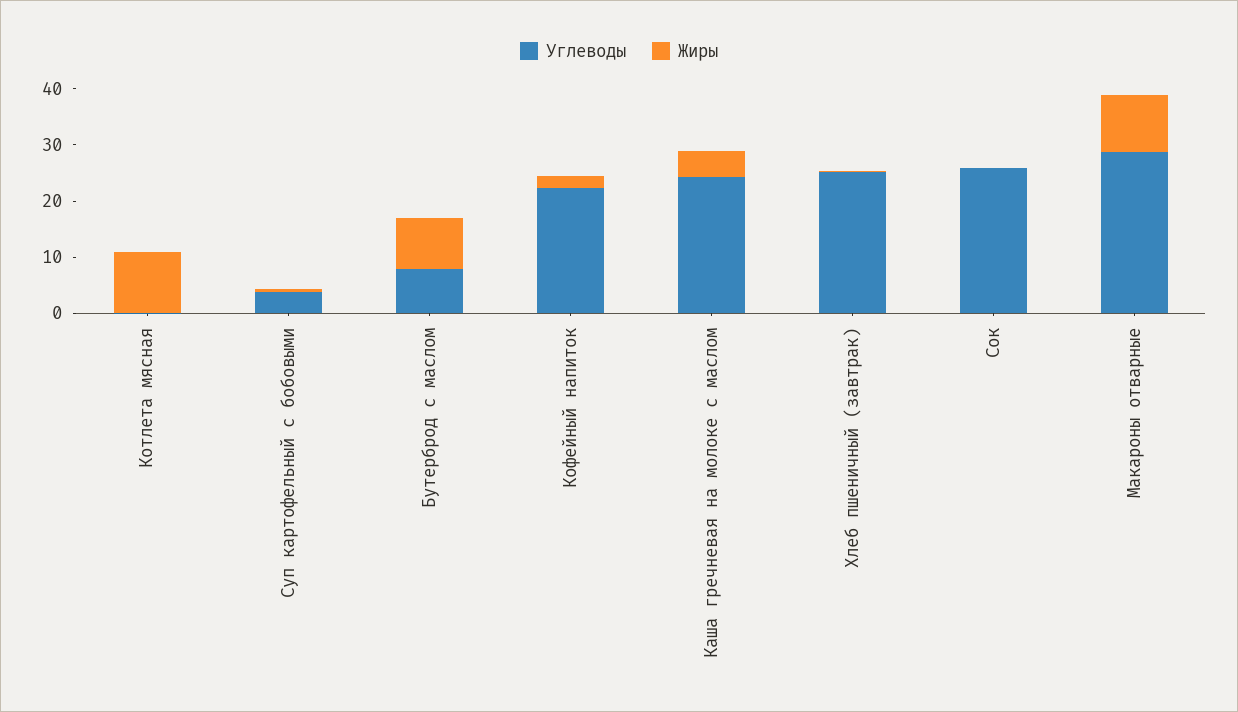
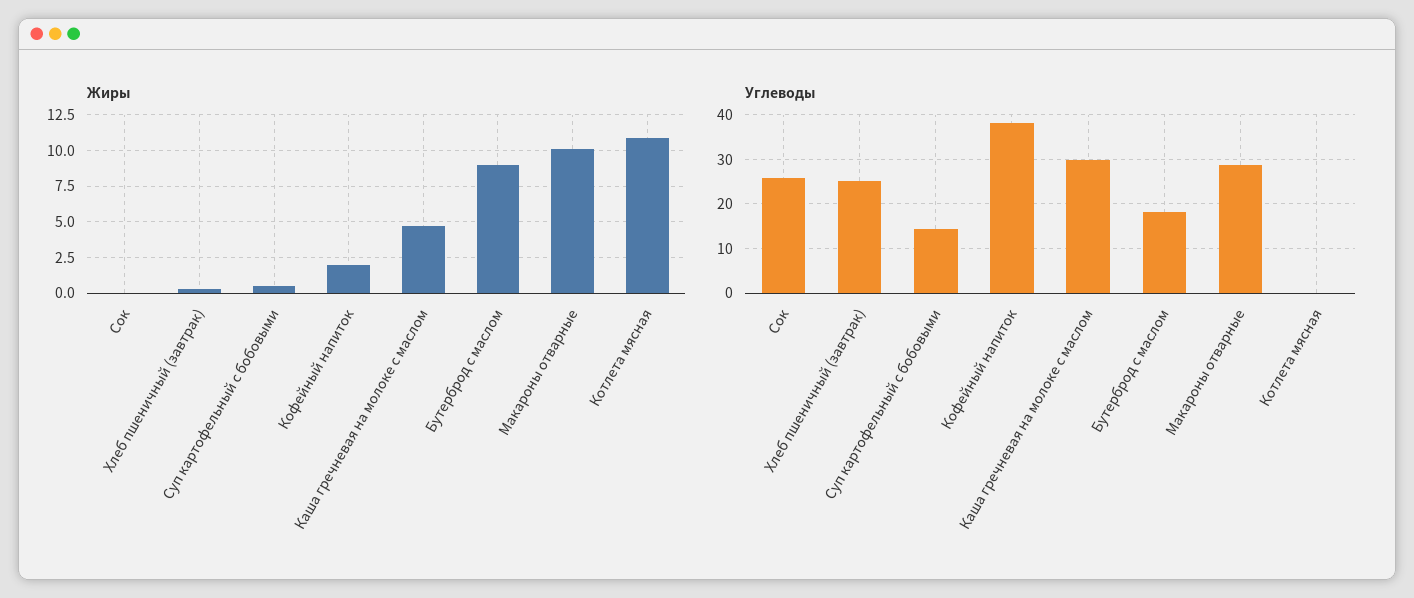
  {
    "Углеводы": {
      "Котлета мясная": 0,
-     "Суп картофельный с бобовыми": 4,
+     "Суп картофельный с бобовыми": 14,
-     "Бутерброд с маслом": 8,
+     "Бутерброд с маслом": 18,
-     "Кофейный напиток": 22,
+     "Кофейный напиток": 38,
-     "Каша гречневая на молоке с маслом": 24,
+     "Каша гречневая на молоке с маслом": 30,
      "Хлеб пшеничный (завтрак)": 26,
      "Сок": 26,
      "Макароны отварные": 28
    },
    "Жиры": {
      "Котлета мясная": 11,
      "Суп картофельный с бобовыми": 0.5,
      "Бутерброд с маслом": 9,
      "Кофейный напиток": 2,
      "Каша гречневая на молоке с маслом": 4.5,
      "Хлеб пшеничный (завтрак)": 0.5,
      "Сок": 0,
      "Макароны отварные": 10
    }
  }

